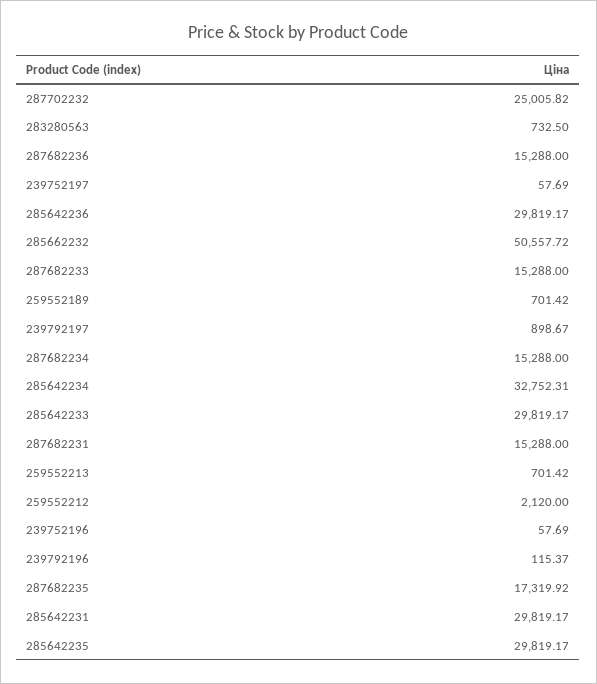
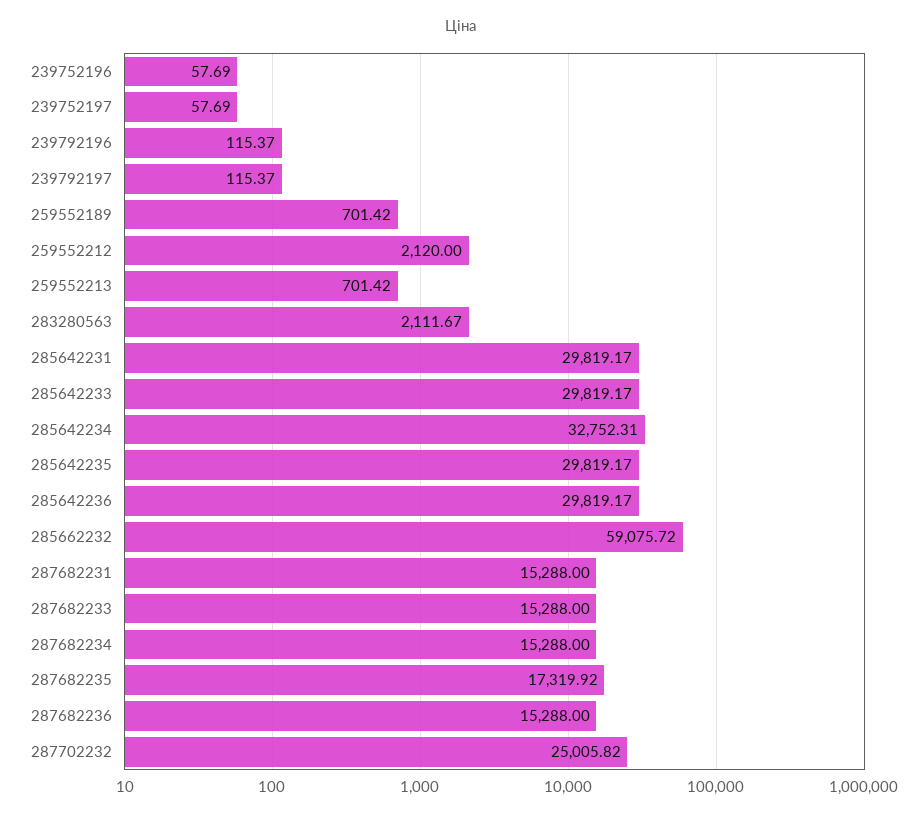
  {
    "287702232": 25005.82,
-   "283280563": 732.5,
+   "283280563": 2111.67,
    "287682236": 15288,
    "239752197": 57.69,
    "285642236": 29819.17,
-   "285662232": 50557.72,
+   "285662232": 59075.72,
    "287682233": 15288,
    "259552189": 701.42,
-   "239792197": 898.67,
+   "239792197": 115.37,
    "287682234": 15288,
    "285642234": 32752.31,
    "285642233": 29819.17,
    "287682231": 15288,
    "259552213": 701.42,
    "259552212": 2120,
    "239752196": 57.69,
    "239792196": 115.37,
    "287682235": 17319.92,
    "285642231": 29819.17,
    "285642235": 29819.17
  }

